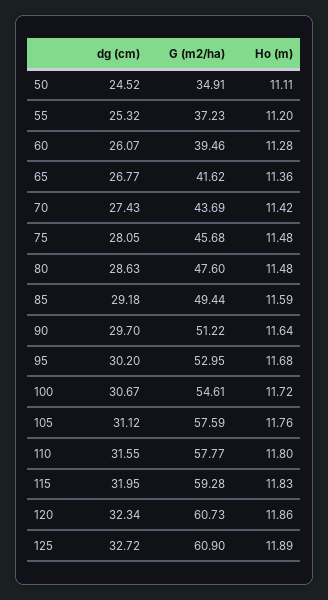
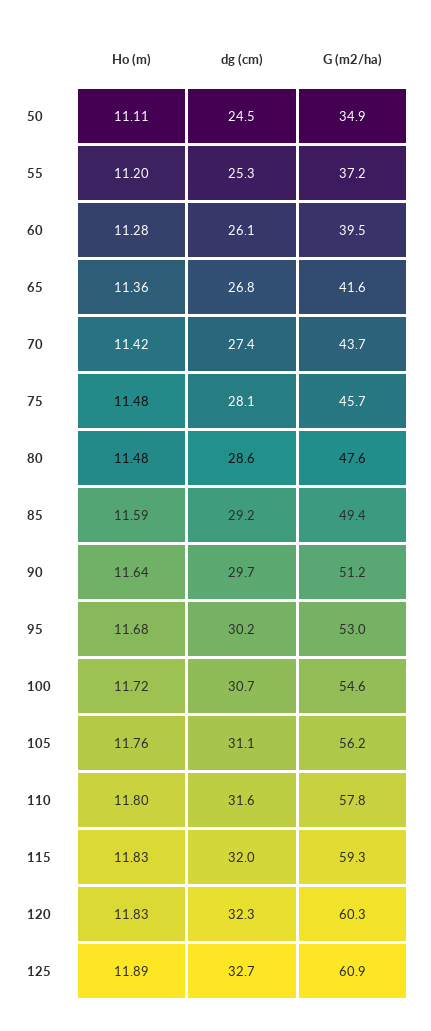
  {
    "dg (cm)": {
      "50": 24.52,
      "55": 25.32,
      "60": 26.07,
      "65": 26.77,
      "70": 27.43,
      "75": 28.05,
      "80": 28.63,
      "85": 29.18,
      "90": 29.7,
      "95": 30.2,
      "100": 30.67,
      "105": 31.12,
      "110": 31.55,
      "115": 31.95,
      "120": 32.34,
      "125": 32.72
    },
    "G (m2/ha)": {
      "50": 34.91,
      "55": 37.23,
      "60": 39.46,
      "65": 41.62,
      "70": 43.69,
      "75": 45.68,
      "80": 47.6,
      "85": 49.44,
      "90": 51.22,
      "95": 52.95,
      "100": 54.61,
-     "105": 57.59,
+     "105": 56.2,
      "110": 57.77,
      "115": 59.28,
-     "120": 60.73,
+     "120": 60.3,
      "125": 60.9
    },
    "Ho (m)": {
      "50": 11.11,
      "55": 11.2,
      "60": 11.28,
      "65": 11.36,
      "70": 11.42,
      "75": 11.48,
      "80": 11.48,
      "85": 11.59,
      "90": 11.64,
      "95": 11.68,
      "100": 11.72,
      "105": 11.76,
      "110": 11.8,
      "115": 11.83,
-     "120": 11.86,
+     "120": 11.83,
      "125": 11.89
    }
  }

